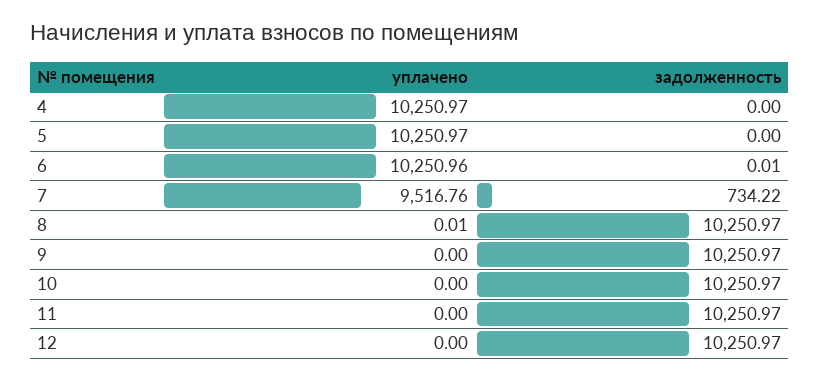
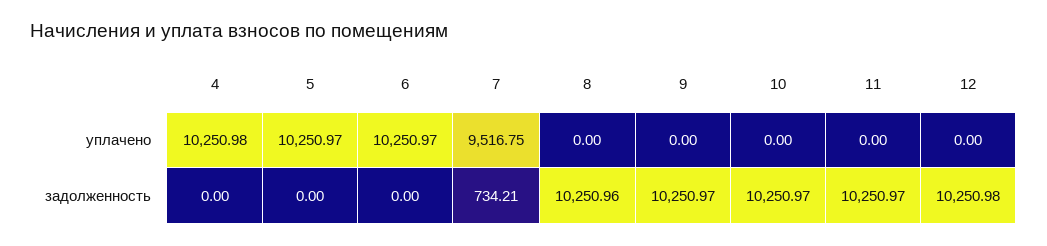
  {
    "уплачено": {
-     "4": 10250.97,
+     "4": 10250.98,
      "5": 10250.97,
-     "6": 10250.96,
+     "6": 10250.97,
-     "7": 9516.76,
+     "7": 9516.75,
-     "8": 0.01,
+     "8": 0,
      "9": 0,
      "10": 0,
      "11": 0,
      "12": 0
    },
    "задолженность": {
      "4": 0,
      "5": 0,
-     "6": 0.01,
+     "6": 0,
-     "7": 734.22,
+     "7": 734.21,
-     "8": 10250.97,
+     "8": 10250.96,
      "9": 10250.97,
      "10": 10250.97,
      "11": 10250.97,
-     "12": 10250.97
+     "12": 10250.98
    }
  }

